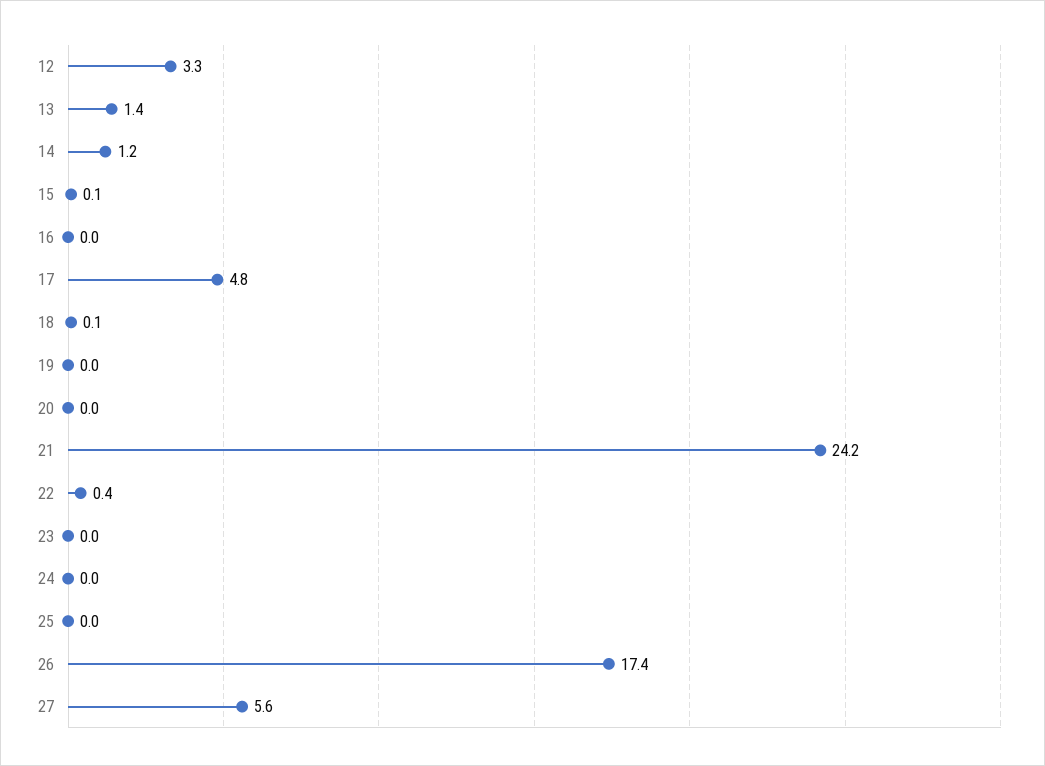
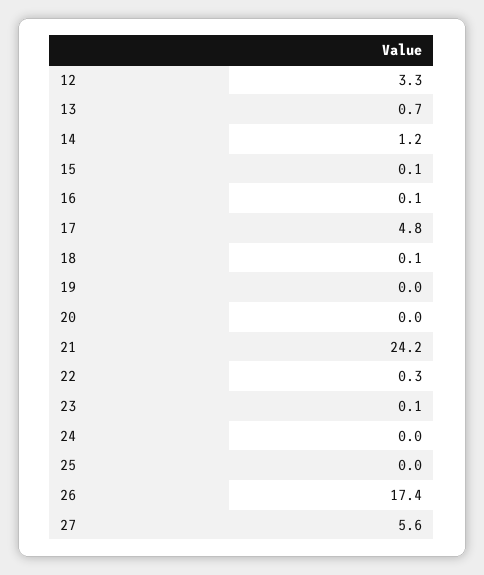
  {
    "12": 3.3,
-   "13": 1.4,
+   "13": 0.7,
    "14": 1.2,
    "15": 0.1,
-   "16": 0,
+   "16": 0.1,
    "17": 4.8,
    "18": 0.1,
    "19": 0,
    "20": 0,
    "21": 24.2,
-   "22": 0.4,
+   "22": 0.3,
-   "23": 0,
+   "23": 0.1,
    "24": 0,
    "25": 0,
    "26": 17.4,
    "27": 5.6
  }

